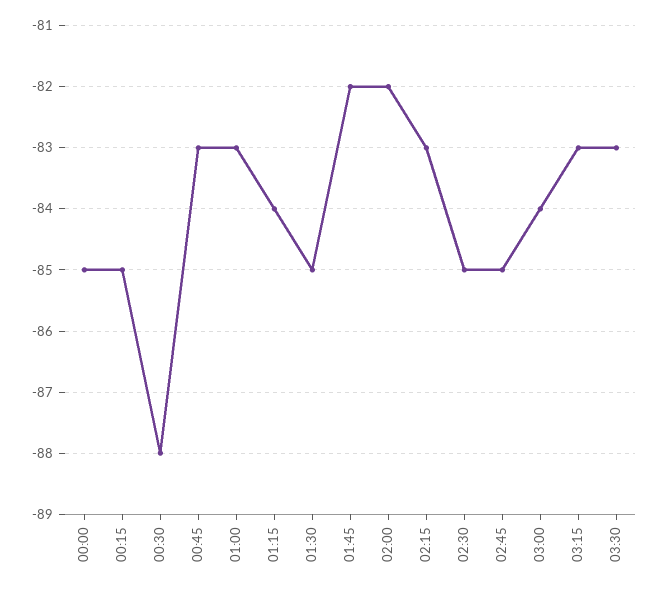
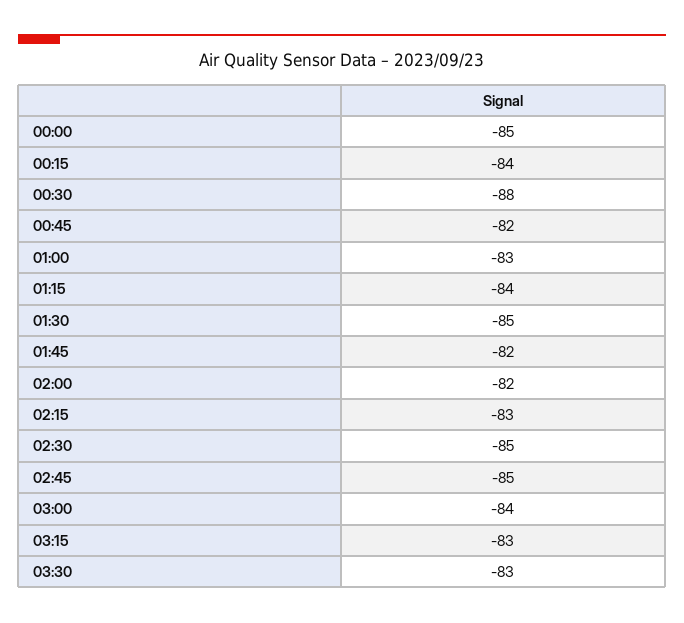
  {
    "00:00": -85,
-   "00:15": -85,
+   "00:15": -84,
    "00:30": -88,
-   "00:45": -83,
+   "00:45": -82,
    "01:00": -83,
    "01:15": -84,
    "01:30": -85,
    "01:45": -82,
    "02:00": -82,
    "02:15": -83,
    "02:30": -85,
    "02:45": -85,
    "03:00": -84,
    "03:15": -83,
    "03:30": -83
  }

